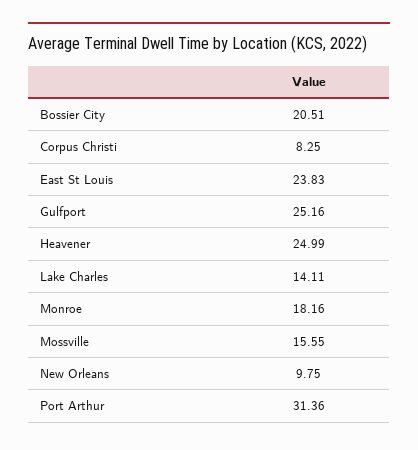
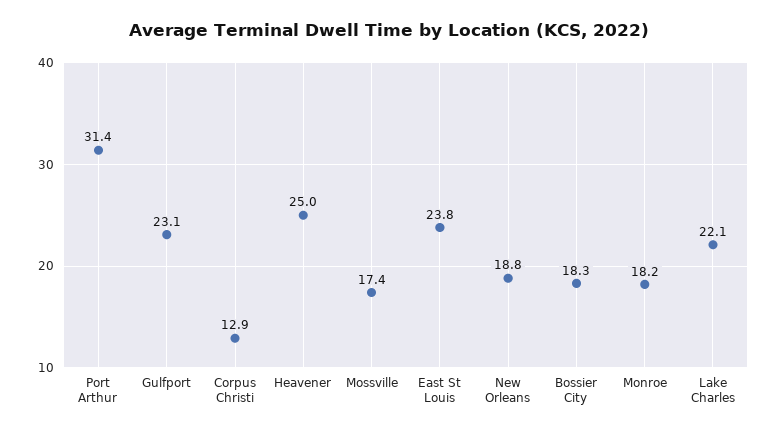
  {
-   "Bossier City": 20.51,
+   "Bossier City": 18.3,
-   "Corpus Christi": 8.25,
+   "Corpus Christi": 12.9,
    "East St Louis": 23.83,
-   "Gulfport": 25.16,
+   "Gulfport": 23.1,
    "Heavener": 24.99,
-   "Lake Charles": 14.11,
+   "Lake Charles": 22.1,
    "Monroe": 18.16,
-   "Mossville": 15.55,
+   "Mossville": 17.4,
-   "New Orleans": 9.75,
+   "New Orleans": 18.8,
    "Port Arthur": 31.36
  }

